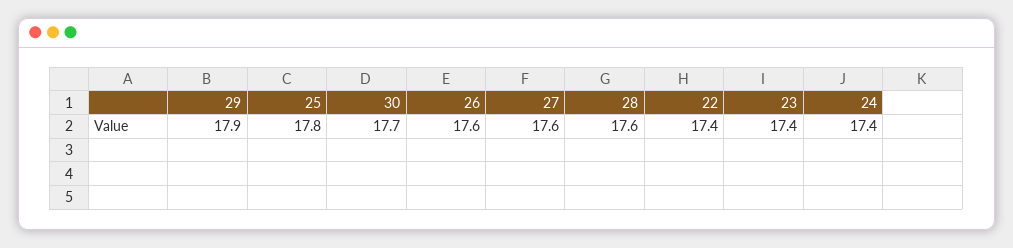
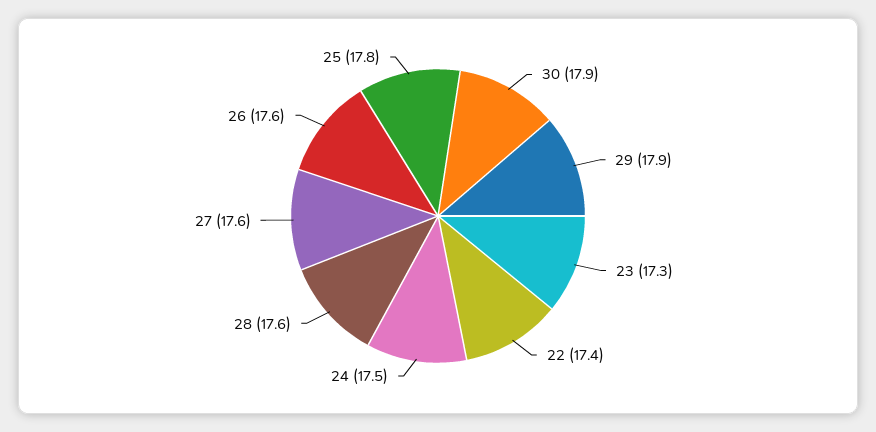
  {
    "29": 17.9,
    "25": 17.8,
-   "30": 17.7,
+   "30": 17.9,
    "26": 17.6,
    "27": 17.6,
    "28": 17.6,
    "22": 17.4,
-   "23": 17.4,
+   "23": 17.3,
-   "24": 17.4
+   "24": 17.5
  }

